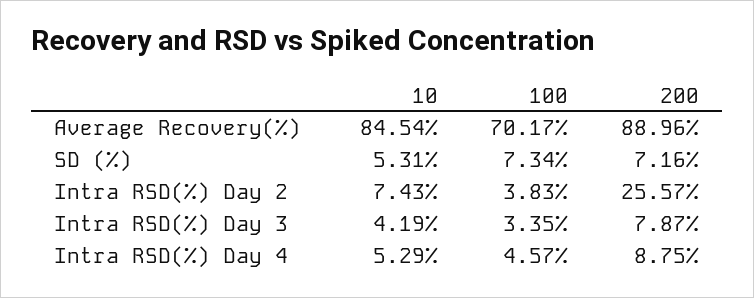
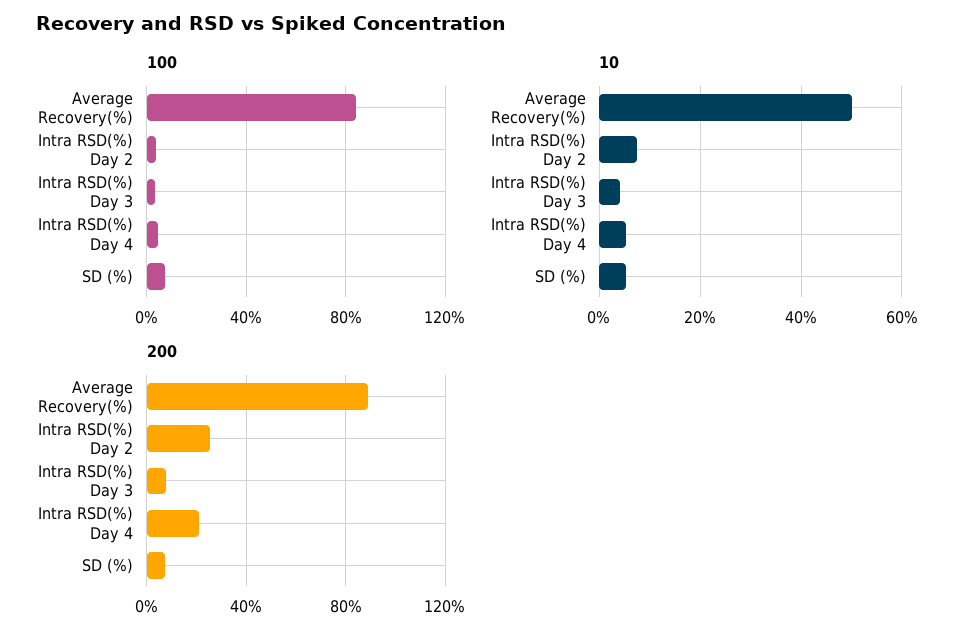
  {
    "10": {
-     "Average Recovery(%)": 84.54,
+     "Average Recovery(%)": 50,
      "SD (%)": 5.31,
      "Intra RSD(%) Day 2": 7.43,
      "Intra RSD(%) Day 3": 4.19,
      "Intra RSD(%) Day 4": 5.29
    },
    "100": {
-     "Average Recovery(%)": 70.17,
+     "Average Recovery(%)": 85,
      "SD (%)": 7.34,
      "Intra RSD(%) Day 2": 3.83,
      "Intra RSD(%) Day 3": 3.35,
      "Intra RSD(%) Day 4": 4.57
    },
    "200": {
      "Average Recovery(%)": 88.96,
      "SD (%)": 7.16,
      "Intra RSD(%) Day 2": 25.57,
      "Intra RSD(%) Day 3": 7.87,
-     "Intra RSD(%) Day 4": 8.75
+     "Intra RSD(%) Day 4": 20
    }
  }

